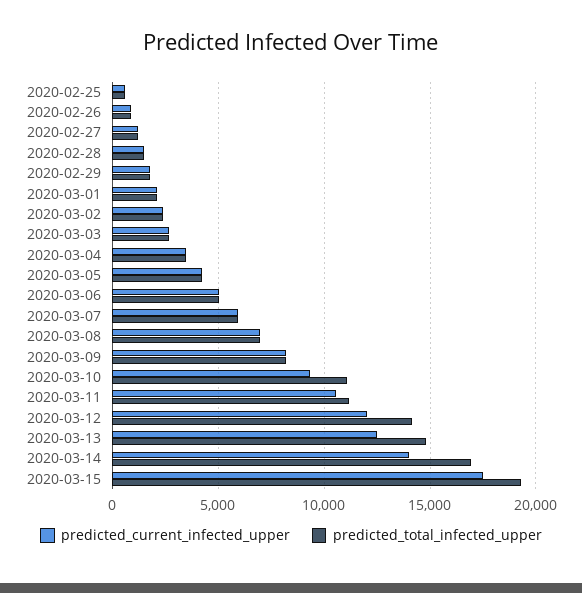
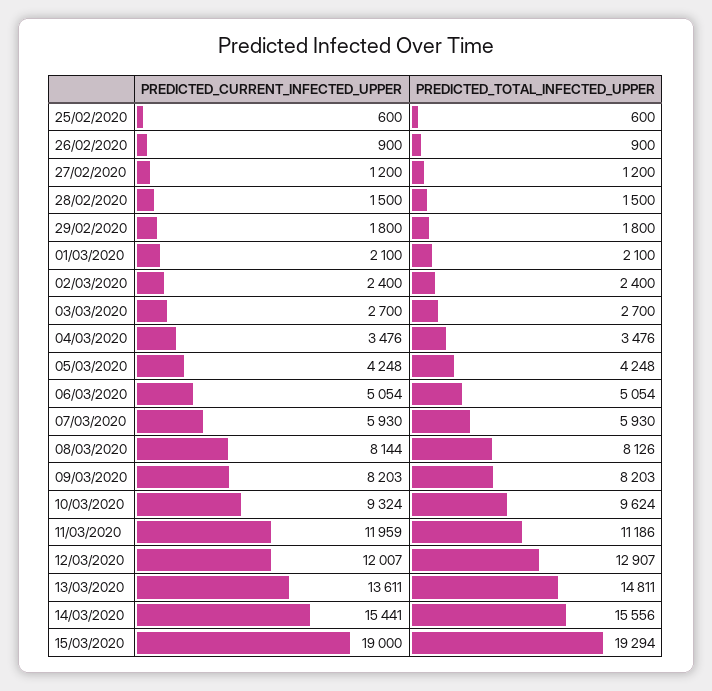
  {
    "predicted_current_infected_upper": {
      "2020-02-25": 600,
      "2020-02-26": 900,
      "2020-02-27": 1200,
      "2020-02-28": 1500,
      "2020-02-29": 1800,
      "2020-03-01": 2100,
      "2020-03-02": 2400,
      "2020-03-03": 2700,
      "2020-03-04": 3476,
      "2020-03-05": 4248,
      "2020-03-06": 5054,
      "2020-03-07": 5930,
-     "2020-03-08": 7000,
+     "2020-03-08": 8144,
      "2020-03-09": 8203,
      "2020-03-10": 9324,
-     "2020-03-11": 10500,
+     "2020-03-11": 11959,
      "2020-03-12": 12007,
-     "2020-03-13": 12500,
+     "2020-03-13": 13611,
-     "2020-03-14": 14000,
+     "2020-03-14": 15441,
-     "2020-03-15": 17500
+     "2020-03-15": 19000
    },
    "predicted_total_infected_upper": {
      "2020-02-25": 600,
      "2020-02-26": 900,
      "2020-02-27": 1200,
      "2020-02-28": 1500,
      "2020-02-29": 1800,
      "2020-03-01": 2100,
      "2020-03-02": 2400,
      "2020-03-03": 2700,
      "2020-03-04": 3476,
      "2020-03-05": 4248,
      "2020-03-06": 5054,
      "2020-03-07": 5930,
-     "2020-03-08": 7000,
+     "2020-03-08": 8126,
      "2020-03-09": 8203,
-     "2020-03-10": 11000,
+     "2020-03-10": 9624,
      "2020-03-11": 11186,
-     "2020-03-12": 14000,
+     "2020-03-12": 12907,
      "2020-03-13": 14811,
-     "2020-03-14": 17000,
+     "2020-03-14": 15556,
      "2020-03-15": 19294
    }
  }

